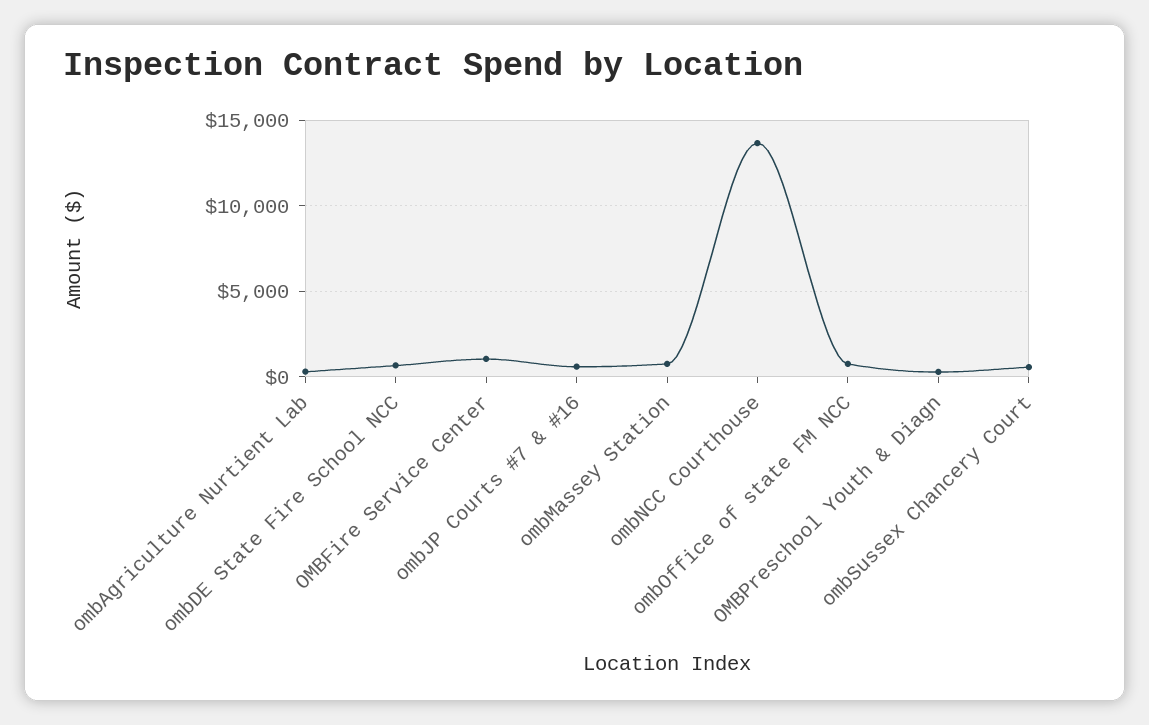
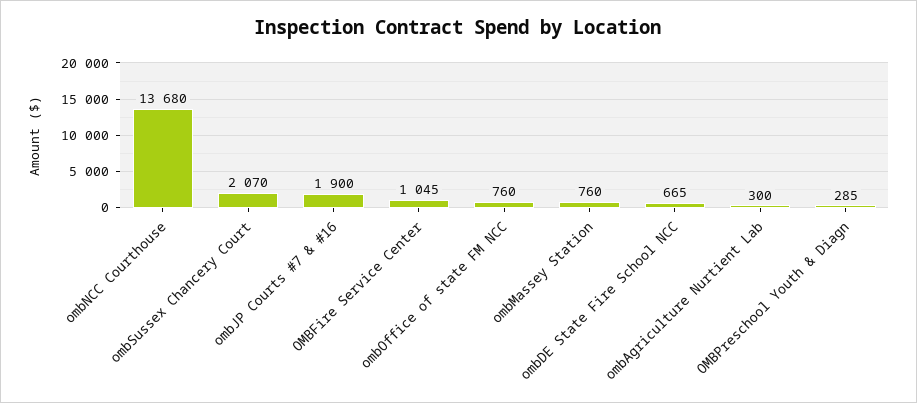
  {
    "ombAgriculture Nurtient Lab": 300,
    "ombDE State Fire School NCC": 665,
    "OMBFire Service Center": 1045,
-   "ombJP Courts #7 & #16": 500,
+   "ombJP Courts #7 & #16": 1900,
    "ombMassey Station": 760,
    "ombNCC Courthouse": 13680,
    "ombOffice of state FM NCC": 760,
    "OMBPreschool Youth & Diagn": 285,
-   "ombSussex Chancery Court": 500
+   "ombSussex Chancery Court": 2070
  }

